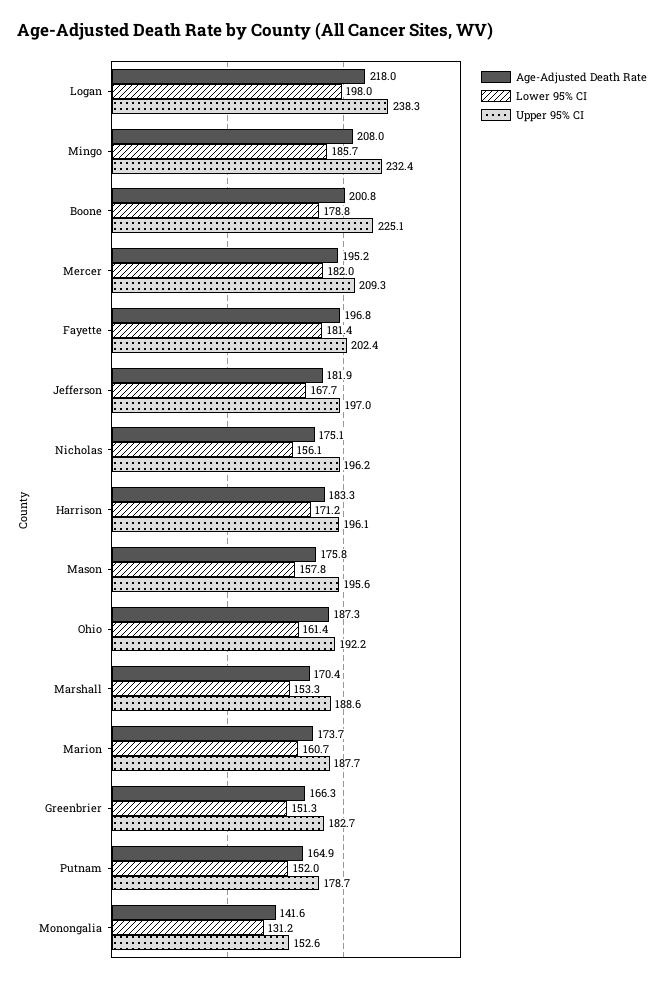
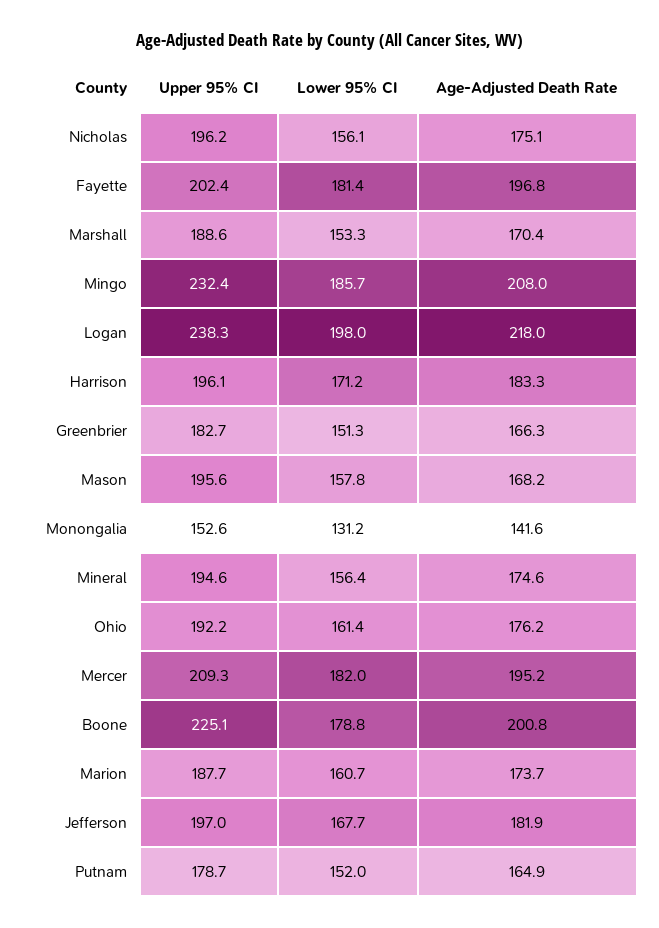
  {
    "Age-Adjusted Death Rate": {
      "Logan": 218,
      "Mingo": 208,
      "Boone": 200.8,
      "Mercer": 195.2,
      "Fayette": 196.8,
      "Jefferson": 181.9,
      "Nicholas": 175.1,
      "Harrison": 183.3,
-     "Mason": 175.8,
+     "Mason": 168.2,
-     "Ohio": 187.3,
+     "Ohio": 176.2,
      "Marshall": 170.4,
      "Marion": 173.7,
      "Greenbrier": 166.3,
      "Putnam": 164.9,
-     "Monongalia": 141.6
+     "Monongalia": 141.6,
+     "Mineral": 174.6
    },
    "Lower 95% CI": {
      "Logan": 198,
      "Mingo": 185.7,
      "Boone": 178.8,
      "Mercer": 182,
      "Fayette": 181.4,
      "Jefferson": 167.7,
      "Nicholas": 156.1,
      "Harrison": 171.2,
      "Mason": 157.8,
      "Ohio": 161.4,
      "Marshall": 153.3,
      "Marion": 160.7,
      "Greenbrier": 151.3,
      "Putnam": 152,
-     "Monongalia": 131.2
+     "Monongalia": 131.2,
+     "Mineral": 156.4
    },
    "Upper 95% CI": {
      "Logan": 238.3,
      "Mingo": 232.4,
      "Boone": 225.1,
      "Mercer": 209.3,
      "Fayette": 202.4,
      "Jefferson": 197,
      "Nicholas": 196.2,
      "Harrison": 196.1,
      "Mason": 195.6,
      "Ohio": 192.2,
      "Marshall": 188.6,
      "Marion": 187.7,
      "Greenbrier": 182.7,
      "Putnam": 178.7,
-     "Monongalia": 152.6
+     "Monongalia": 152.6,
+     "Mineral": 194.6
    }
  }

